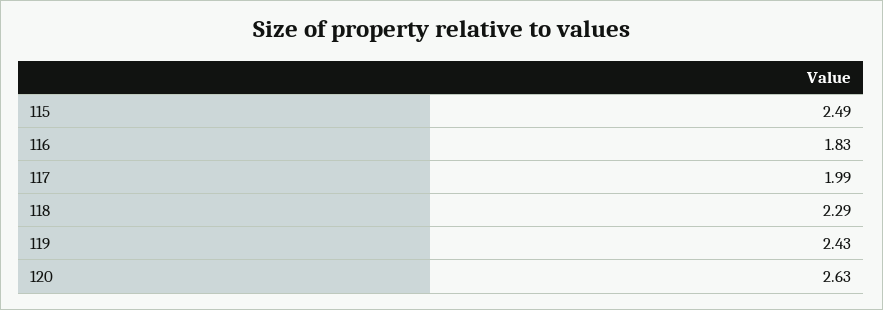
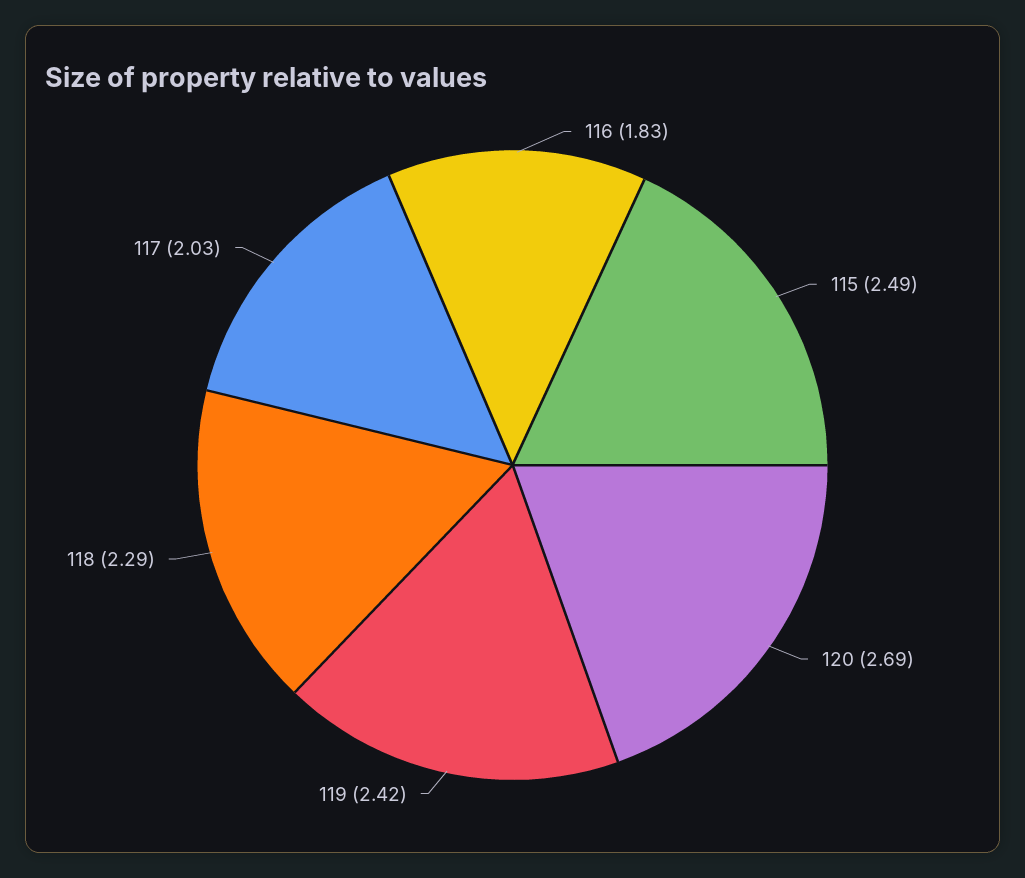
  {
    "115": 2.49,
    "116": 1.83,
-   "117": 1.99,
+   "117": 2.03,
    "118": 2.29,
-   "119": 2.43,
+   "119": 2.42,
-   "120": 2.63
+   "120": 2.69
  }

